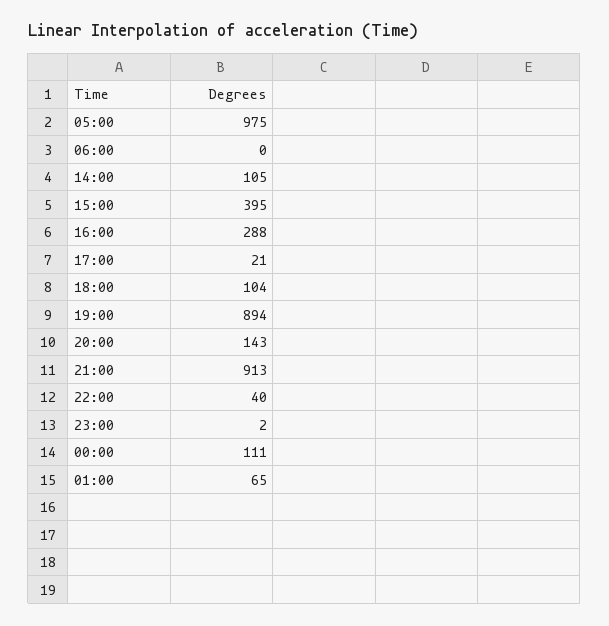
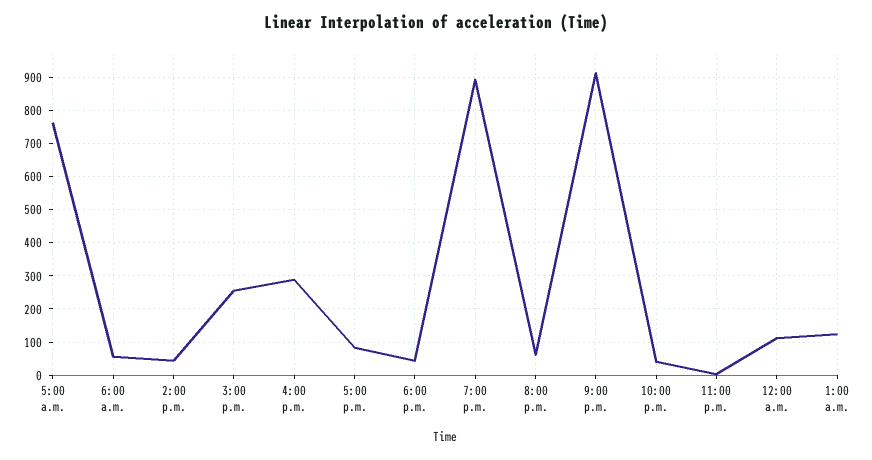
  {
-   "05:00": 975,
+   "05:00": 760,
-   "06:00": 0,
+   "06:00": 60,
-   "14:00": 105,
+   "14:00": 40,
-   "15:00": 395,
+   "15:00": 260,
    "16:00": 288,
-   "17:00": 21,
+   "17:00": 80,
-   "18:00": 104,
+   "18:00": 40,
    "19:00": 894,
-   "20:00": 143,
+   "20:00": 60,
    "21:00": 913,
    "22:00": 40,
    "23:00": 2,
    "00:00": 111,
-   "01:00": 65
+   "01:00": 120
  }

